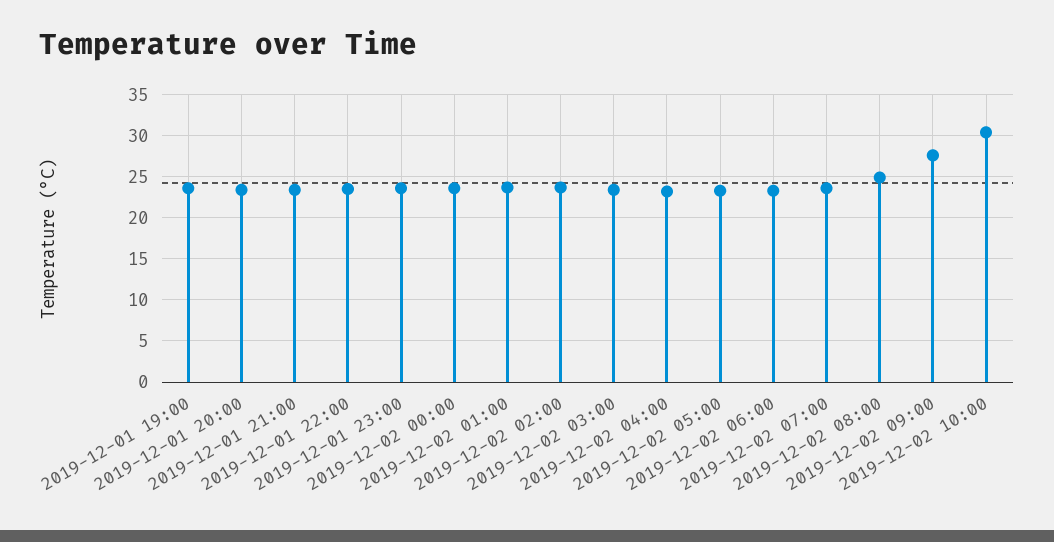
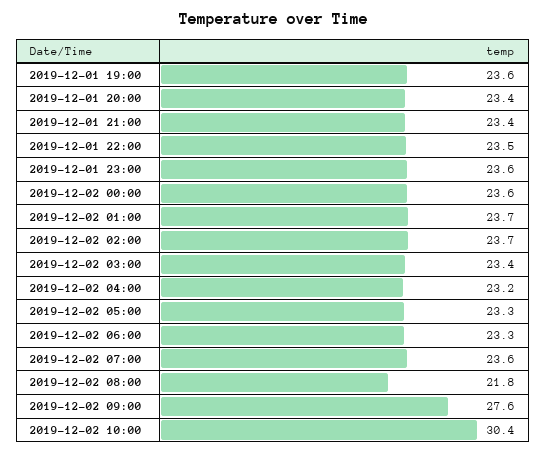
  {
    "2019-12-01 19:00": 23.6,
    "2019-12-01 20:00": 23.4,
    "2019-12-01 21:00": 23.4,
    "2019-12-01 22:00": 23.5,
    "2019-12-01 23:00": 23.6,
    "2019-12-02 00:00": 23.6,
    "2019-12-02 01:00": 23.7,
    "2019-12-02 02:00": 23.7,
    "2019-12-02 03:00": 23.4,
    "2019-12-02 04:00": 23.2,
    "2019-12-02 05:00": 23.3,
    "2019-12-02 06:00": 23.3,
    "2019-12-02 07:00": 23.6,
-   "2019-12-02 08:00": 25,
+   "2019-12-02 08:00": 21.8,
    "2019-12-02 09:00": 27.6,
    "2019-12-02 10:00": 30.4
  }

